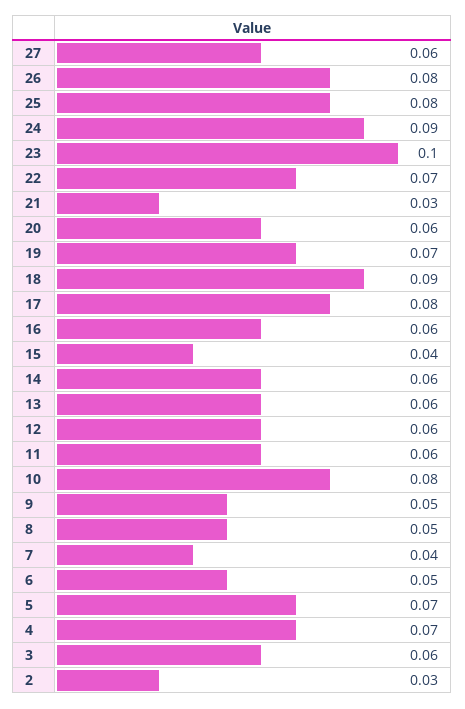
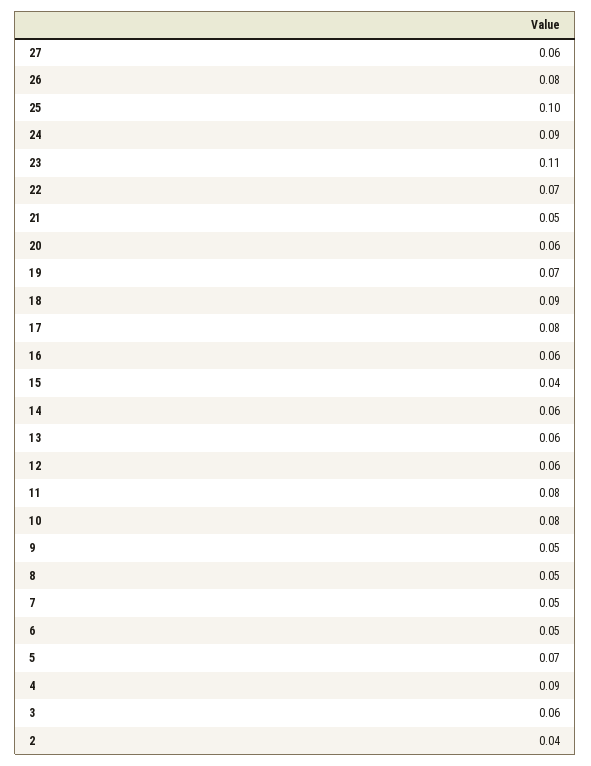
  {
    "27": 0.06,
    "26": 0.08,
-   "25": 0.08,
+   "25": 0.1,
    "24": 0.09,
-   "23": 0.1,
+   "23": 0.11,
    "22": 0.07,
-   "21": 0.03,
+   "21": 0.05,
    "20": 0.06,
    "19": 0.07,
    "18": 0.09,
    "17": 0.08,
    "16": 0.06,
    "15": 0.04,
    "14": 0.06,
    "13": 0.06,
    "12": 0.06,
-   "11": 0.06,
+   "11": 0.08,
    "10": 0.08,
    "9": 0.05,
    "8": 0.05,
-   "7": 0.04,
+   "7": 0.05,
    "6": 0.05,
    "5": 0.07,
-   "4": 0.07,
+   "4": 0.09,
    "3": 0.06,
-   "2": 0.03
+   "2": 0.04
  }

